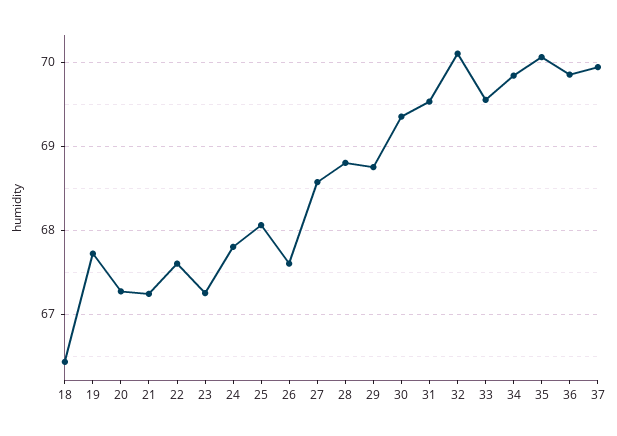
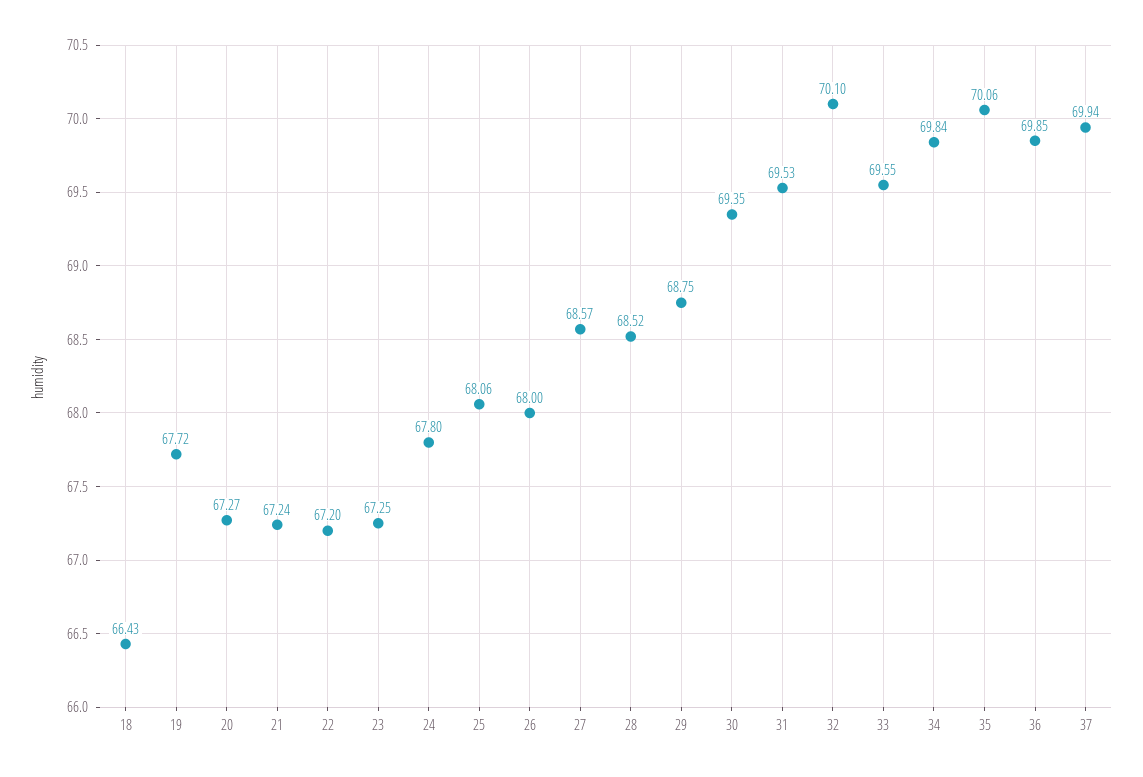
  {
    "18": 66.43,
    "19": 67.72,
    "20": 67.27,
    "21": 67.24,
-   "22": 67.6,
+   "22": 67.2,
    "23": 67.25,
    "24": 67.8,
    "25": 68.06,
-   "26": 67.6,
+   "26": 68,
    "27": 68.57,
-   "28": 68.8,
+   "28": 68.52,
    "29": 68.75,
    "30": 69.35,
    "31": 69.53,
    "32": 70.1,
    "33": 69.55,
    "34": 69.84,
    "35": 70.06,
    "36": 69.85,
    "37": 69.94
  }

